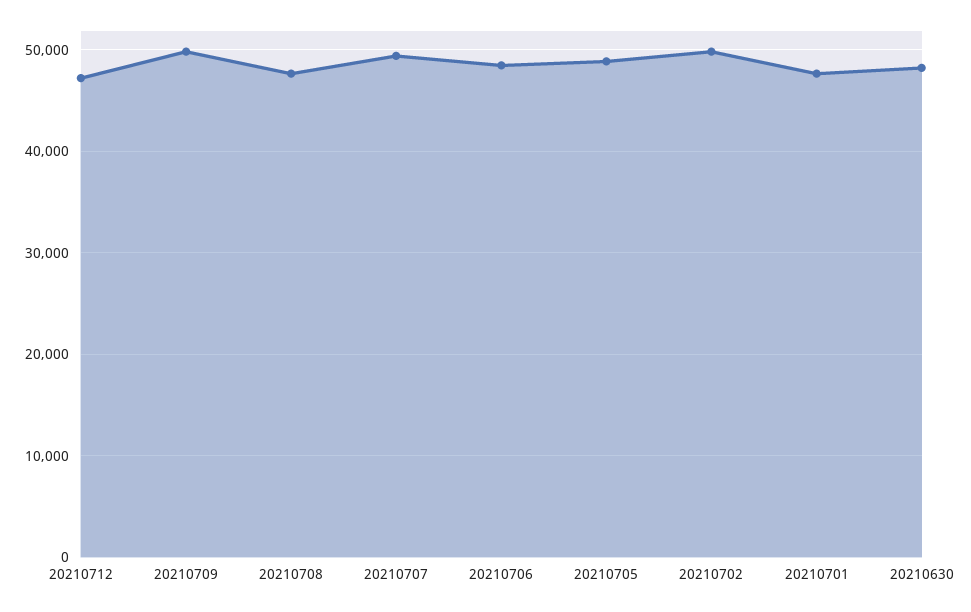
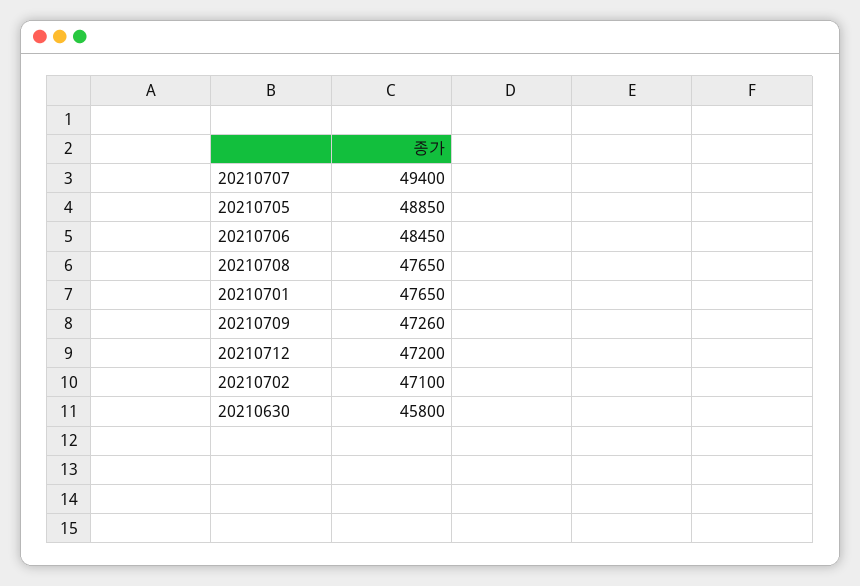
  {
    "20210712": 47200,
-   "20210709": 50000,
+   "20210709": 47260,
    "20210708": 47650,
    "20210707": 49400,
    "20210706": 48450,
    "20210705": 48850,
-   "20210702": 50000,
+   "20210702": 47100,
    "20210701": 47650,
-   "20210630": 48000
+   "20210630": 45800
  }

